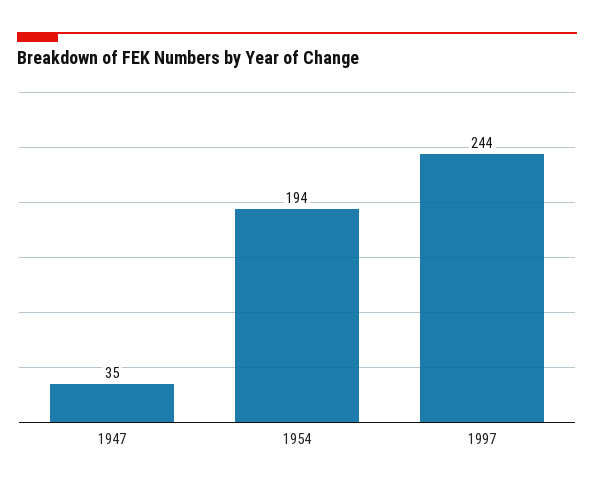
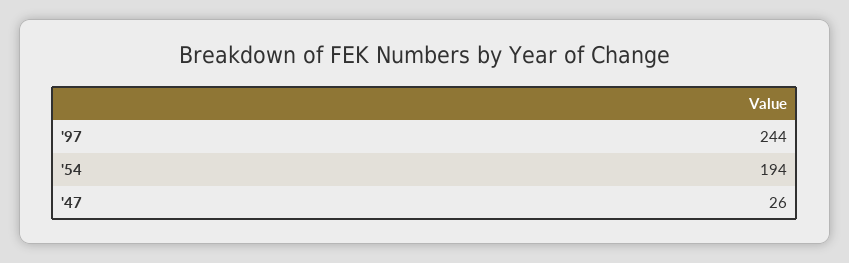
  {
-   "1947": 35,
+   "1947": 26,
    "1954": 194,
    "1997": 244
  }

